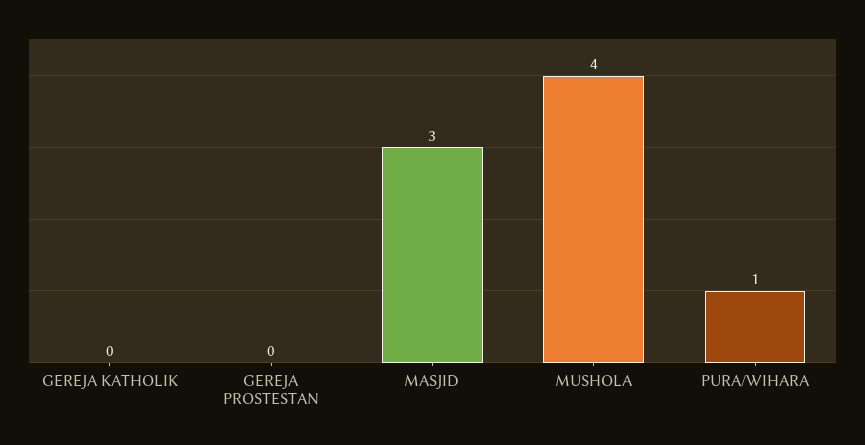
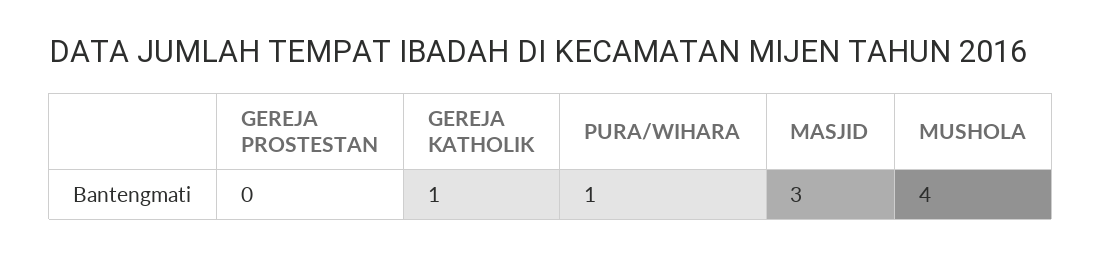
  {
-   "GEREJA KATHOLIK": 0,
+   "GEREJA KATHOLIK": 1,
    "GEREJA PROSTESTAN": 0,
    "MASJID": 3,
    "MUSHOLA": 4,
    "PURA/WIHARA": 1
  }

